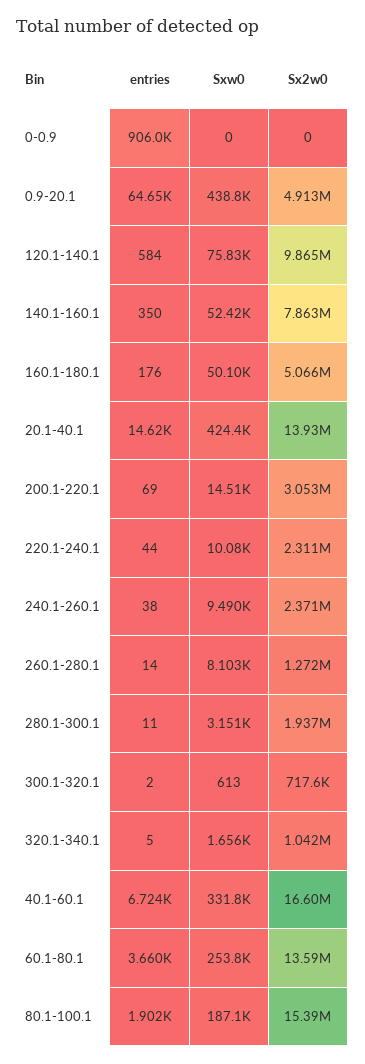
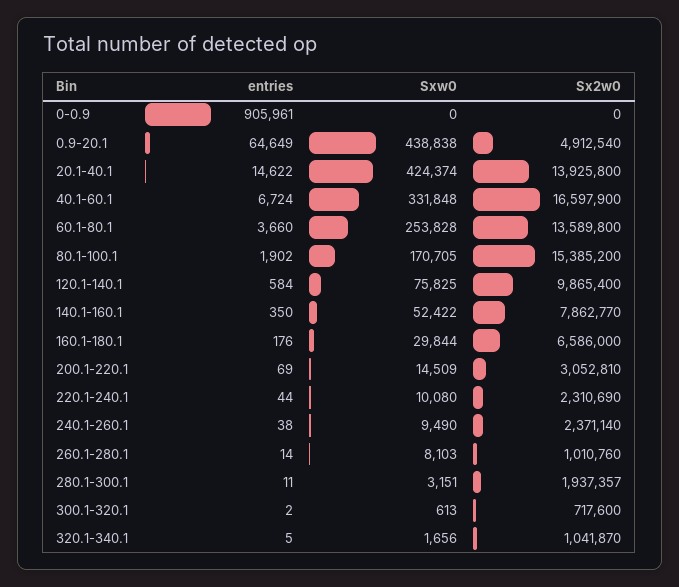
  {
    "entries": {
      "0-0.9": 905961,
      "0.9-20.1": 64649,
      "120.1-140.1": 584,
      "140.1-160.1": 350,
      "160.1-180.1": 176,
      "20.1-40.1": 14622,
      "200.1-220.1": 69,
      "220.1-240.1": 44,
      "240.1-260.1": 38,
      "260.1-280.1": 14,
      "280.1-300.1": 11,
      "300.1-320.1": 2,
      "320.1-340.1": 5,
      "40.1-60.1": 6724,
      "60.1-80.1": 3660,
      "80.1-100.1": 1902
    },
    "Sxw0": {
      "0-0.9": 0,
      "0.9-20.1": 438838,
      "120.1-140.1": 75825,
      "140.1-160.1": 52422,
-     "160.1-180.1": 50100,
+     "160.1-180.1": 29844,
      "20.1-40.1": 424374,
      "200.1-220.1": 14509,
      "220.1-240.1": 10080,
      "240.1-260.1": 9490,
      "260.1-280.1": 8103,
      "280.1-300.1": 3151,
      "300.1-320.1": 613,
      "320.1-340.1": 1656,
      "40.1-60.1": 331848,
      "60.1-80.1": 253828,
-     "80.1-100.1": 187100
+     "80.1-100.1": 170705
    },
    "Sx2w0": {
      "0-0.9": 0,
      "0.9-20.1": 4912540,
      "120.1-140.1": 9865400,
      "140.1-160.1": 7862770,
-     "160.1-180.1": 5066000,
+     "160.1-180.1": 6586000,
      "20.1-40.1": 13925800,
      "200.1-220.1": 3052810,
      "220.1-240.1": 2310690,
      "240.1-260.1": 2371140,
-     "260.1-280.1": 1272000,
+     "260.1-280.1": 1010760,
      "280.1-300.1": 1937357,
      "300.1-320.1": 717600,
      "320.1-340.1": 1041870,
      "40.1-60.1": 16597900,
      "60.1-80.1": 13589800,
      "80.1-100.1": 15385200
    }
  }

